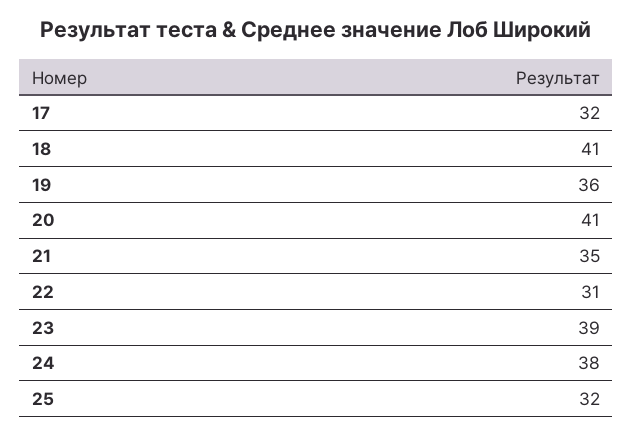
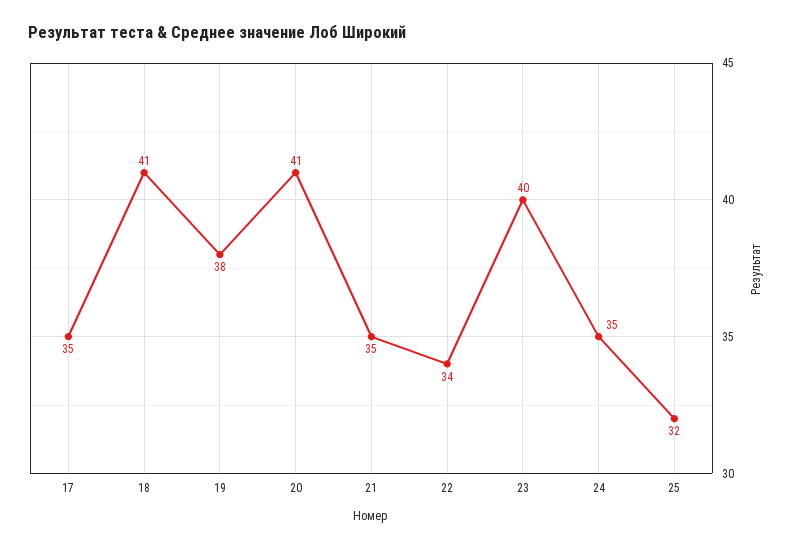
  {
-   "17": 32,
+   "17": 35,
    "18": 41,
-   "19": 36,
+   "19": 38,
    "20": 41,
    "21": 35,
-   "22": 31,
+   "22": 34,
-   "23": 39,
+   "23": 40,
-   "24": 38,
+   "24": 35,
    "25": 32
  }

